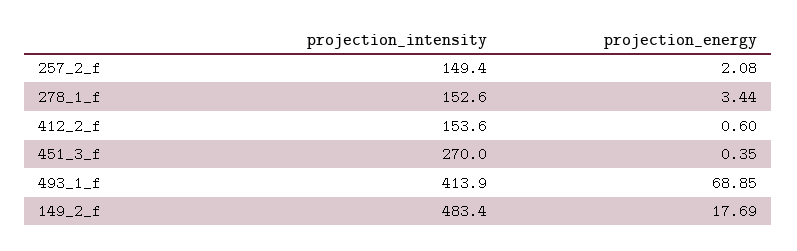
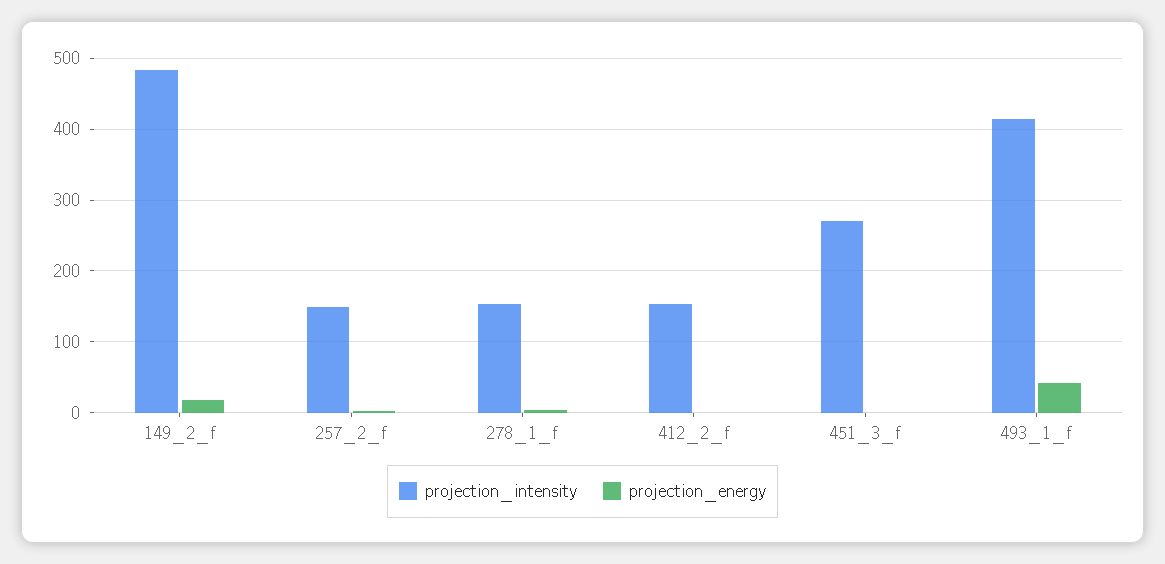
  {
    "projection_intensity": {
      "257_2_f": 149.4,
      "278_1_f": 152.6,
      "412_2_f": 153.6,
      "451_3_f": 270,
      "493_1_f": 413.9,
      "149_2_f": 483.4
    },
    "projection_energy": {
      "257_2_f": 2.08,
      "278_1_f": 3.44,
      "412_2_f": 0.6,
      "451_3_f": 0.35,
-     "493_1_f": 68.85,
+     "493_1_f": 40,
      "149_2_f": 17.69
    }
  }

